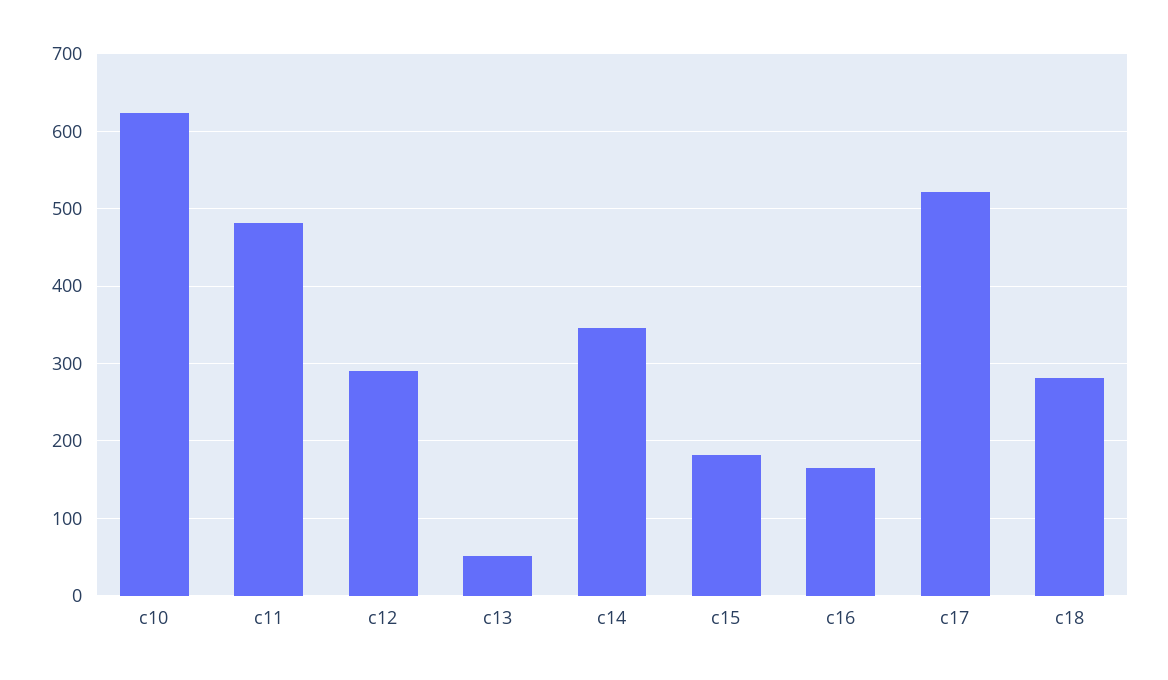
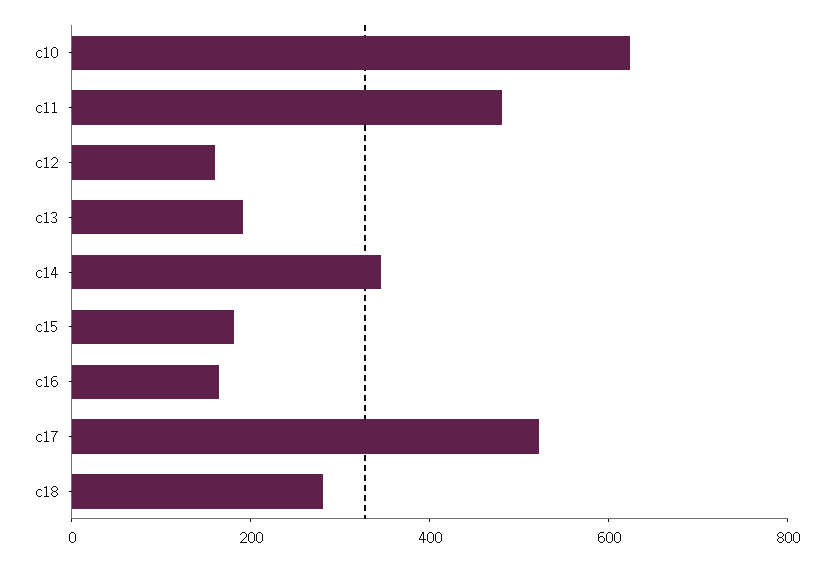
  {
    "c10": 620,
    "c11": 480,
-   "c12": 290,
+   "c12": 150,
-   "c13": 50,
+   "c13": 200,
    "c14": 350,
    "c15": 180,
    "c16": 170,
    "c17": 520,
    "c18": 280
  }

